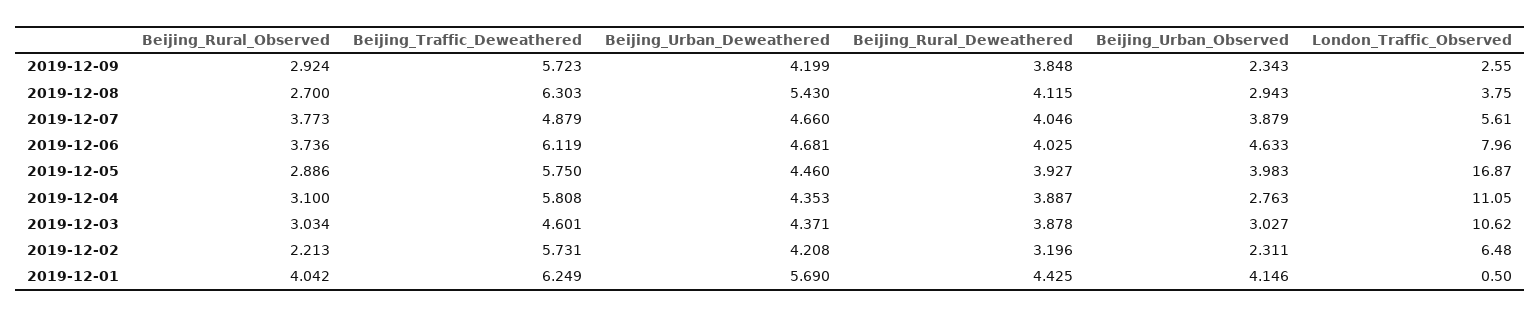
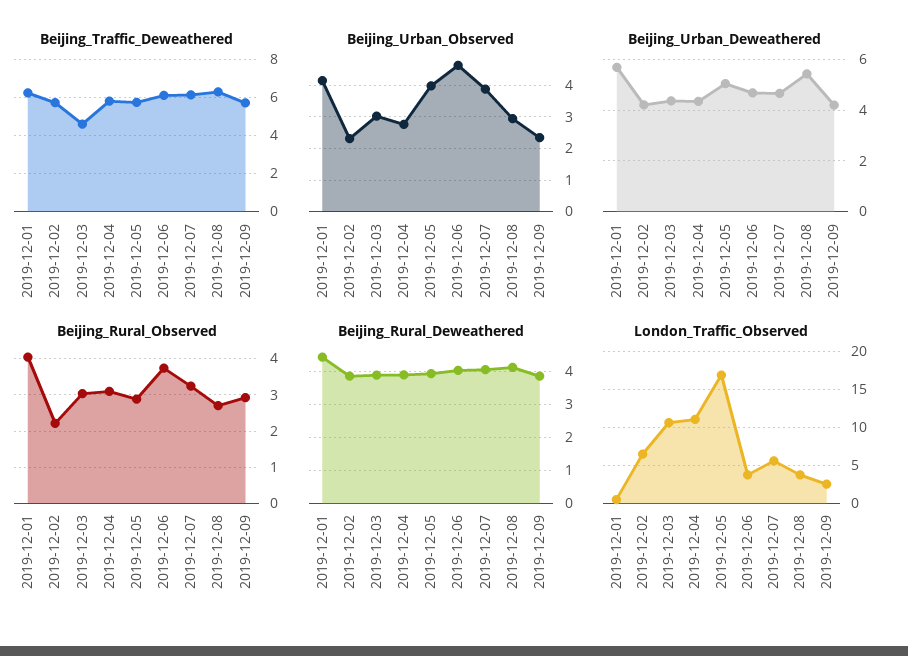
  {
    "Beijing_Rural_Observed": {
      "2019-12-09": 2.924,
      "2019-12-08": 2.7,
-     "2019-12-07": 3.773,
+     "2019-12-07": 3.2,
      "2019-12-06": 3.736,
      "2019-12-05": 2.886,
      "2019-12-04": 3.1,
      "2019-12-03": 3.034,
      "2019-12-02": 2.213,
      "2019-12-01": 4.042
    },
    "Beijing_Traffic_Deweathered": {
      "2019-12-09": 5.723,
      "2019-12-08": 6.303,
-     "2019-12-07": 4.879,
+     "2019-12-07": 6,
      "2019-12-06": 6.119,
      "2019-12-05": 5.75,
      "2019-12-04": 5.808,
      "2019-12-03": 4.601,
      "2019-12-02": 5.731,
      "2019-12-01": 6.249
    },
    "Beijing_Urban_Deweathered": {
      "2019-12-09": 4.199,
      "2019-12-08": 5.43,
      "2019-12-07": 4.66,
      "2019-12-06": 4.681,
-     "2019-12-05": 4.46,
+     "2019-12-05": 5,
      "2019-12-04": 4.353,
      "2019-12-03": 4.371,
      "2019-12-02": 4.208,
      "2019-12-01": 5.69
    },
    "Beijing_Rural_Deweathered": {
      "2019-12-09": 3.848,
      "2019-12-08": 4.115,
      "2019-12-07": 4.046,
      "2019-12-06": 4.025,
      "2019-12-05": 3.927,
      "2019-12-04": 3.887,
      "2019-12-03": 3.878,
-     "2019-12-02": 3.196,
+     "2019-12-02": 3.8,
      "2019-12-01": 4.425
    },
    "Beijing_Urban_Observed": {
      "2019-12-09": 2.343,
      "2019-12-08": 2.943,
      "2019-12-07": 3.879,
      "2019-12-06": 4.633,
      "2019-12-05": 3.983,
      "2019-12-04": 2.763,
      "2019-12-03": 3.027,
      "2019-12-02": 2.311,
      "2019-12-01": 4.146
    },
    "London_Traffic_Observed": {
      "2019-12-09": 2.55,
      "2019-12-08": 3.75,
      "2019-12-07": 5.61,
-     "2019-12-06": 7.96,
+     "2019-12-06": 4,
      "2019-12-05": 16.87,
      "2019-12-04": 11.05,
      "2019-12-03": 10.62,
      "2019-12-02": 6.48,
      "2019-12-01": 0.5
    }
  }

